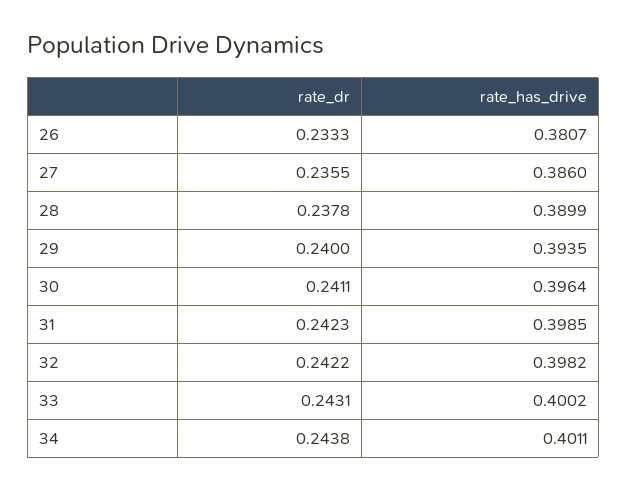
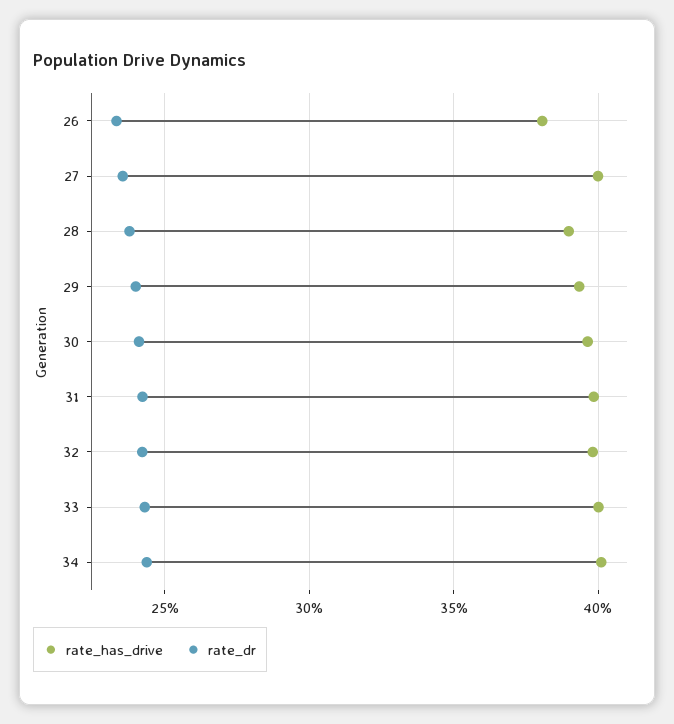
  {
    "rate_dr": {
      "26": 0.2333,
      "27": 0.2355,
      "28": 0.2378,
      "29": 0.24,
      "30": 0.2411,
      "31": 0.2423,
      "32": 0.2422,
      "33": 0.2431,
      "34": 0.2438
    },
    "rate_has_drive": {
      "26": 0.3807,
-     "27": 0.386,
+     "27": 0.4,
      "28": 0.3899,
      "29": 0.3935,
      "30": 0.3964,
      "31": 0.3985,
      "32": 0.3982,
      "33": 0.4002,
      "34": 0.4011
    }
  }

